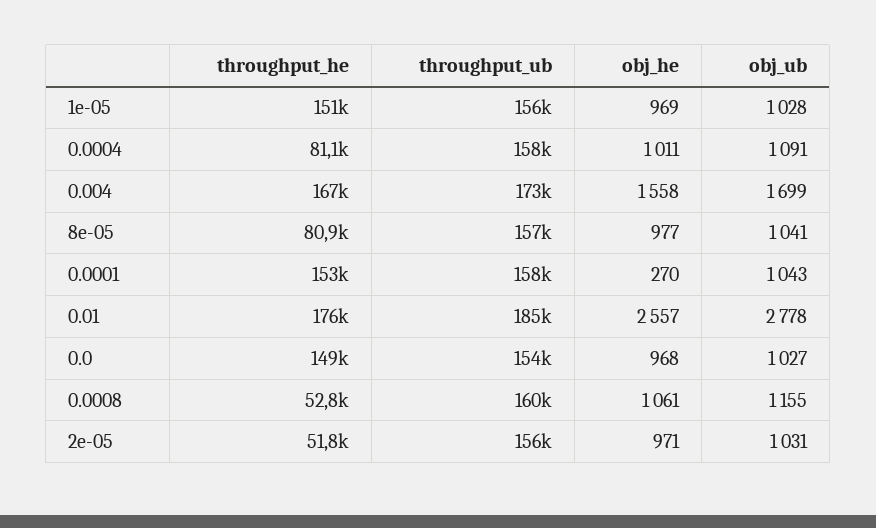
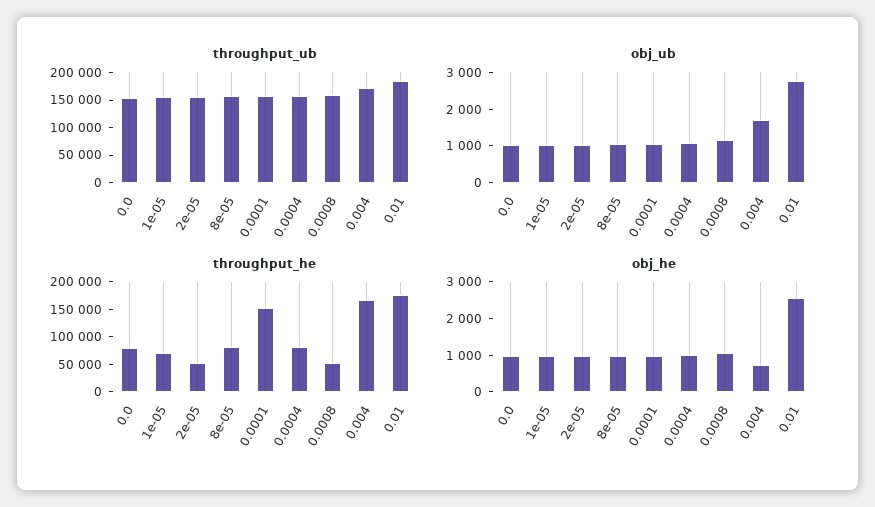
  {
    "throughput_he": {
-     "1e-05": 151000,
+     "1e-05": 75000,
      "0.0004": 81100,
      "0.004": 167000,
      "8e-05": 80900,
      "0.0001": 153000,
      "0.01": 176000,
-     "0.0": 149000,
+     "0.0": 75000,
      "0.0008": 52800,
      "2e-05": 51800
    },
    "throughput_ub": {
      "1e-05": 156000,
      "0.0004": 158000,
      "0.004": 173000,
      "8e-05": 157000,
      "0.0001": 158000,
      "0.01": 185000,
      "0.0": 154000,
      "0.0008": 160000,
      "2e-05": 156000
    },
    "obj_he": {
      "1e-05": 969,
      "0.0004": 1011,
-     "0.004": 1558,
+     "0.004": 750,
      "8e-05": 977,
-     "0.0001": 270,
+     "0.0001": 1000,
      "0.01": 2557,
      "0.0": 968,
      "0.0008": 1061,
      "2e-05": 971
    },
    "obj_ub": {
      "1e-05": 1028,
      "0.0004": 1091,
      "0.004": 1699,
      "8e-05": 1041,
      "0.0001": 1043,
      "0.01": 2778,
      "0.0": 1027,
      "0.0008": 1155,
      "2e-05": 1031
    }
  }

